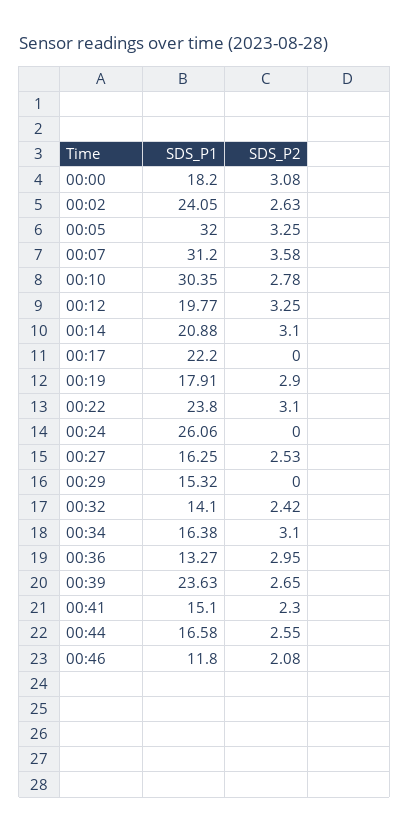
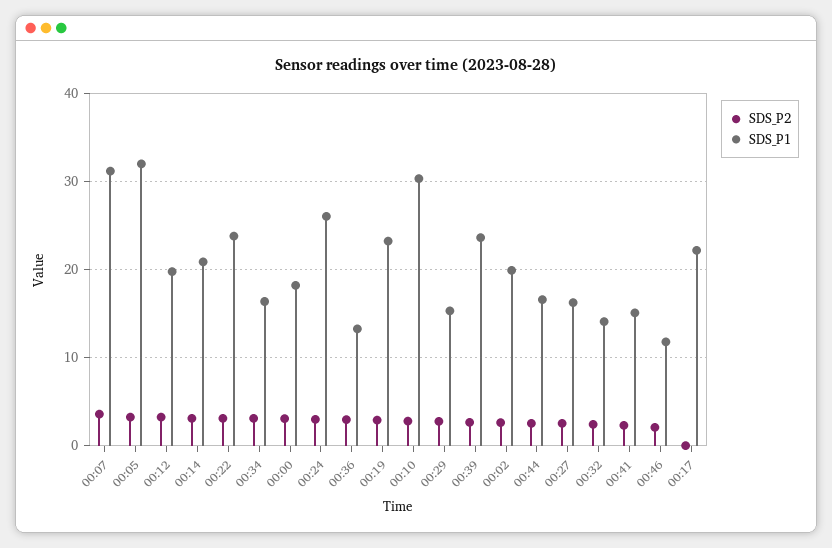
  {
    "SDS_P1": {
      "00:00": 18.2,
-     "00:02": 24.05,
+     "00:02": 20,
      "00:05": 32,
      "00:07": 31.2,
      "00:10": 30.35,
      "00:12": 19.77,
      "00:14": 20.88,
      "00:17": 22.2,
-     "00:19": 17.91,
+     "00:19": 23,
      "00:22": 23.8,
      "00:24": 26.06,
      "00:27": 16.25,
      "00:29": 15.32,
      "00:32": 14.1,
      "00:34": 16.38,
      "00:36": 13.27,
      "00:39": 23.63,
      "00:41": 15.1,
      "00:44": 16.58,
      "00:46": 11.8
    },
    "SDS_P2": {
      "00:00": 3.08,
      "00:02": 2.63,
      "00:05": 3.25,
      "00:07": 3.58,
      "00:10": 2.78,
      "00:12": 3.25,
      "00:14": 3.1,
      "00:17": 0,
      "00:19": 2.9,
      "00:22": 3.1,
-     "00:24": 0,
+     "00:24": 3,
      "00:27": 2.53,
-     "00:29": 0,
+     "00:29": 3,
      "00:32": 2.42,
      "00:34": 3.1,
      "00:36": 2.95,
      "00:39": 2.65,
      "00:41": 2.3,
      "00:44": 2.55,
      "00:46": 2.08
    }
  }

